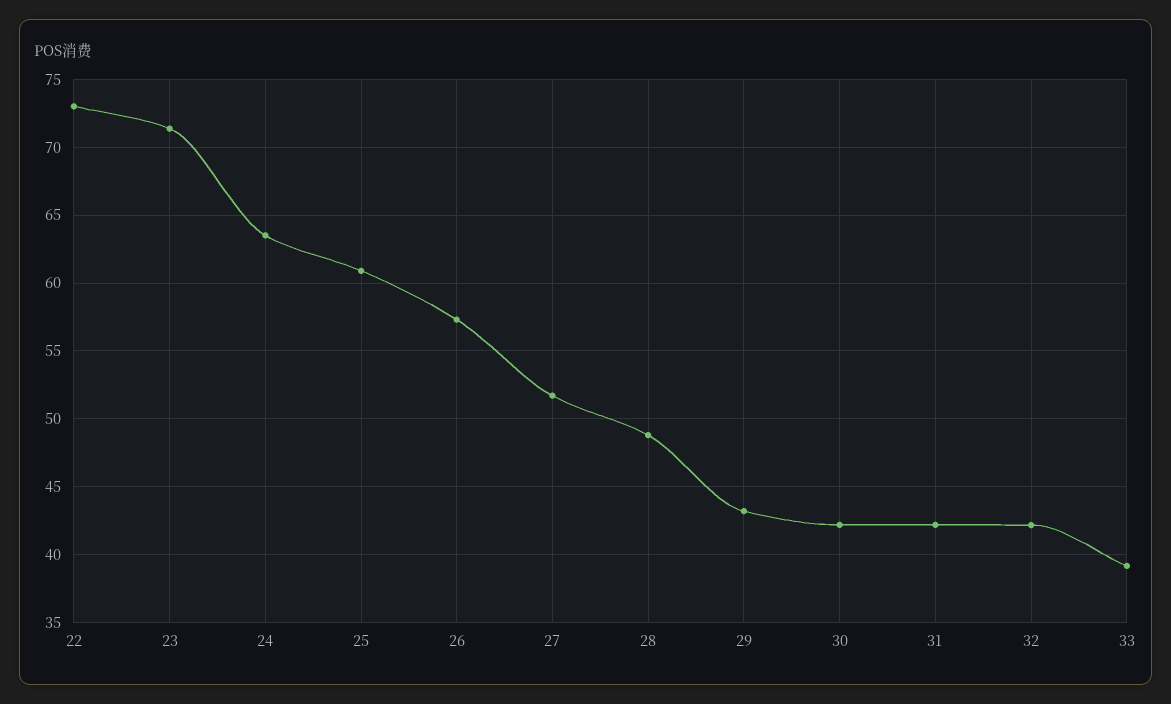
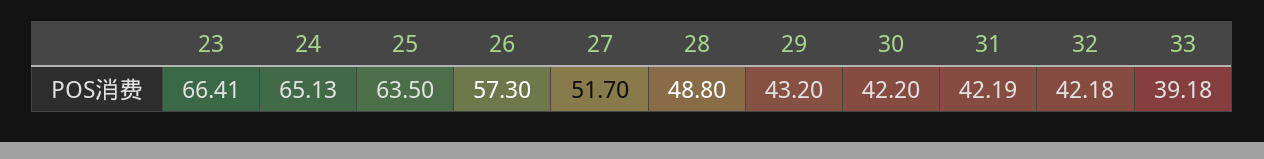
  {
-   "22": 73,
-   "23": 71.5,
+   "23": 66.41,
-   "24": 63.5,
+   "24": 65.13,
-   "25": 61,
+   "25": 63.5,
    "26": 57.3,
    "27": 51.7,
    "28": 48.8,
    "29": 43.2,
    "30": 42.2,
    "31": 42.19,
    "32": 42.18,
    "33": 39.18
  }

